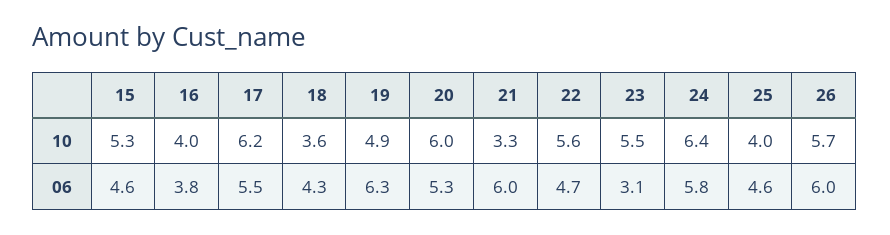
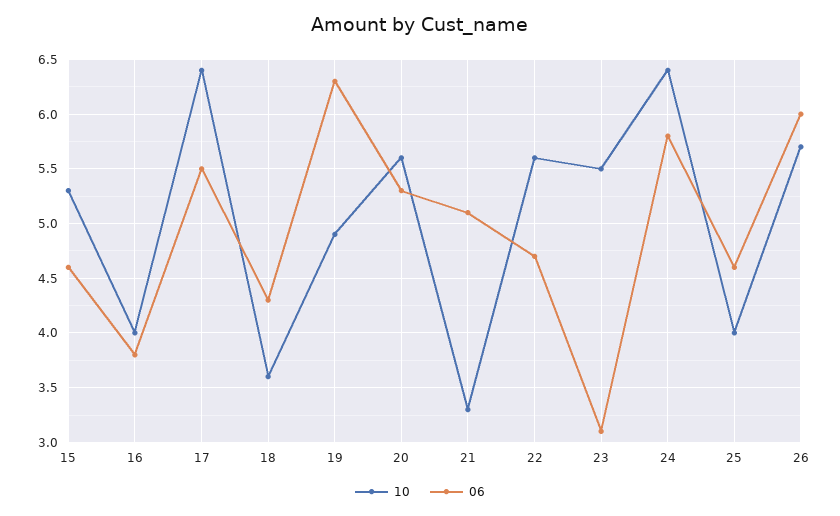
  {
    "10": {
      "15": 5.3,
      "16": 4,
-     "17": 6.2,
+     "17": 6.4,
      "18": 3.6,
      "19": 4.9,
-     "20": 6,
+     "20": 5.6,
      "21": 3.3,
      "22": 5.6,
      "23": 5.5,
      "24": 6.4,
      "25": 4,
      "26": 5.7
    },
    "06": {
      "15": 4.6,
      "16": 3.8,
      "17": 5.5,
      "18": 4.3,
      "19": 6.3,
      "20": 5.3,
-     "21": 6,
+     "21": 5.1,
      "22": 4.7,
      "23": 3.1,
      "24": 5.8,
      "25": 4.6,
      "26": 6
    }
  }

